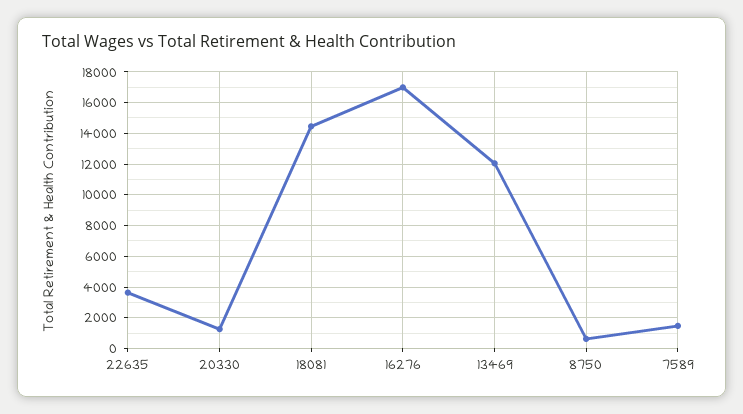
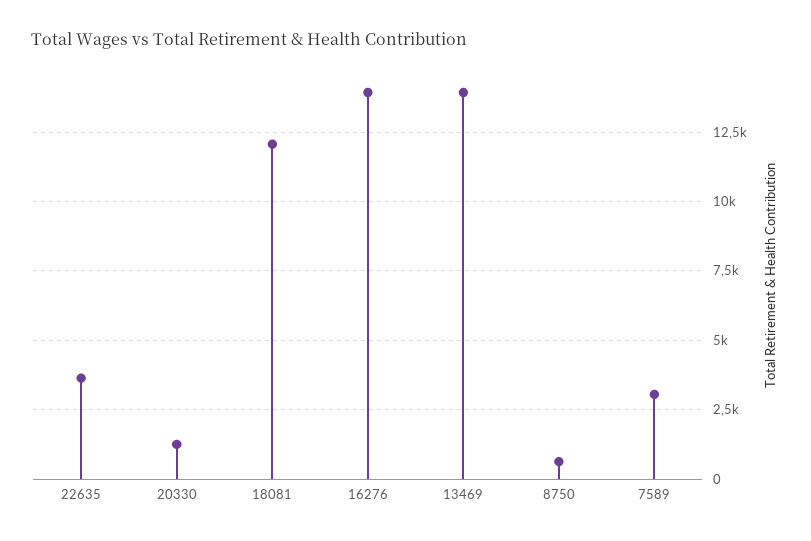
  {
    "22635": 3750,
    "20330": 1250,
-   "18081": 14500,
+   "18081": 12000,
-   "16276": 17000,
+   "16276": 14000,
-   "13469": 12000,
+   "13469": 14000,
    "8750": 750,
-   "7589": 1500
+   "7589": 3000
  }

